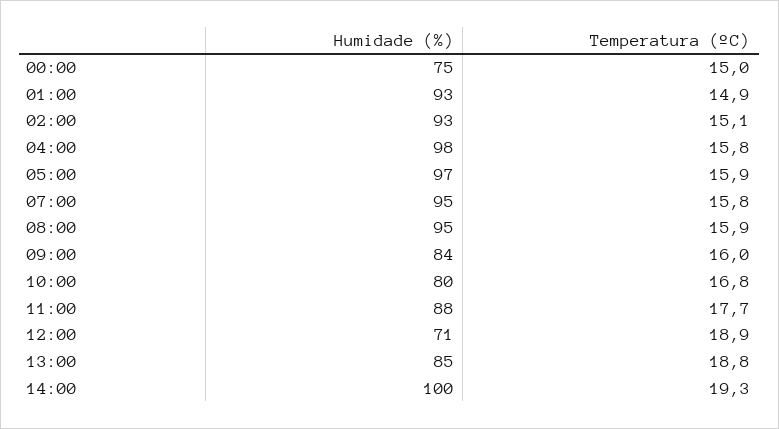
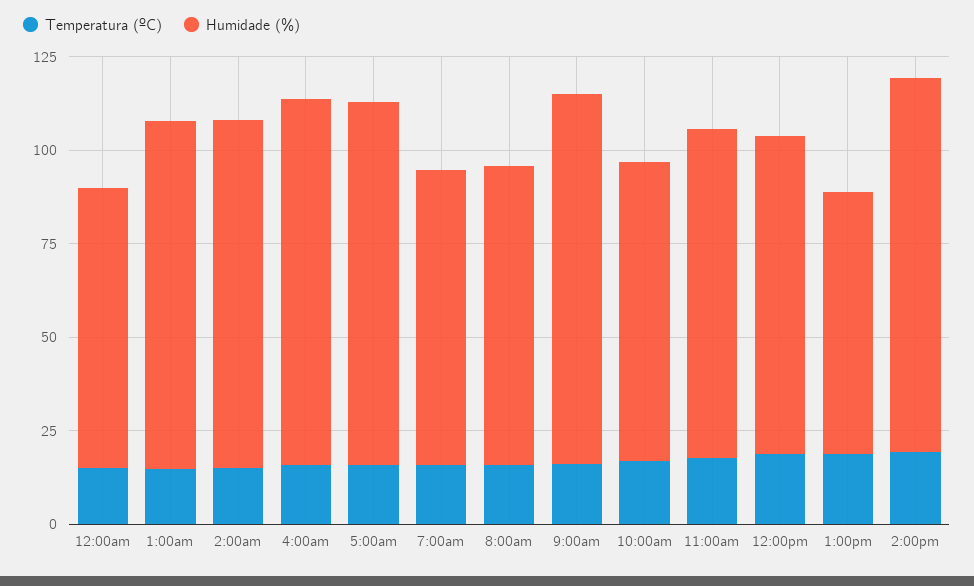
  {
    "Humidade (%)": {
      "00:00": 75,
      "01:00": 93,
      "02:00": 93,
      "04:00": 98,
      "05:00": 97,
-     "07:00": 95,
+     "07:00": 80,
-     "08:00": 95,
+     "08:00": 80,
-     "09:00": 84,
+     "09:00": 100,
      "10:00": 80,
      "11:00": 88,
-     "12:00": 71,
+     "12:00": 85,
-     "13:00": 85,
+     "13:00": 70,
      "14:00": 100
    },
    "Temperatura (ºC)": {
      "00:00": 15,
      "01:00": 14.9,
      "02:00": 15.1,
      "04:00": 15.8,
      "05:00": 15.9,
      "07:00": 15.8,
      "08:00": 15.9,
      "09:00": 16,
      "10:00": 16.8,
      "11:00": 17.7,
      "12:00": 18.9,
      "13:00": 18.8,
      "14:00": 19.3
    }
  }

